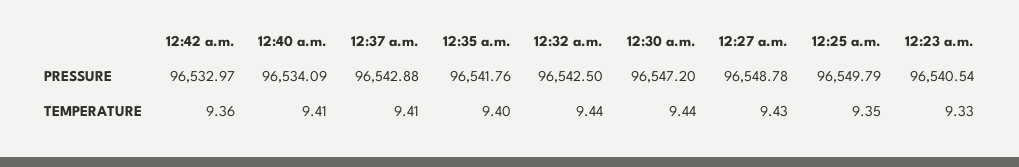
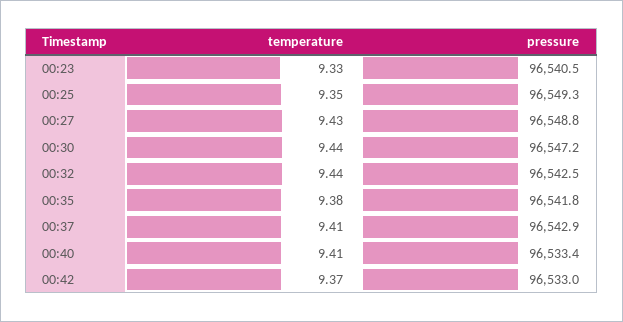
  {
    "12:42 a.m.": {
      "PRESSURE": 96532.97,
-     "TEMPERATURE": 9.36
+     "TEMPERATURE": 9.37
    },
    "12:40 a.m.": {
-     "PRESSURE": 96534.09,
+     "PRESSURE": 96533.4,
      "TEMPERATURE": 9.41
    },
    "12:37 a.m.": {
      "PRESSURE": 96542.88,
      "TEMPERATURE": 9.41
    },
    "12:35 a.m.": {
      "PRESSURE": 96541.76,
-     "TEMPERATURE": 9.4
+     "TEMPERATURE": 9.38
    },
    "12:32 a.m.": {
      "PRESSURE": 96542.5,
      "TEMPERATURE": 9.44
    },
    "12:30 a.m.": {
      "PRESSURE": 96547.2,
      "TEMPERATURE": 9.44
    },
    "12:27 a.m.": {
      "PRESSURE": 96548.78,
      "TEMPERATURE": 9.43
    },
    "12:25 a.m.": {
-     "PRESSURE": 96549.79,
+     "PRESSURE": 96549.3,
      "TEMPERATURE": 9.35
    },
    "12:23 a.m.": {
      "PRESSURE": 96540.54,
      "TEMPERATURE": 9.33
    }
  }

